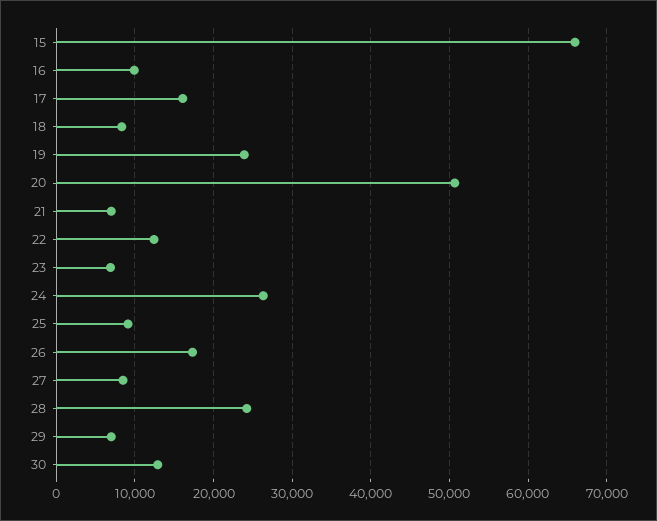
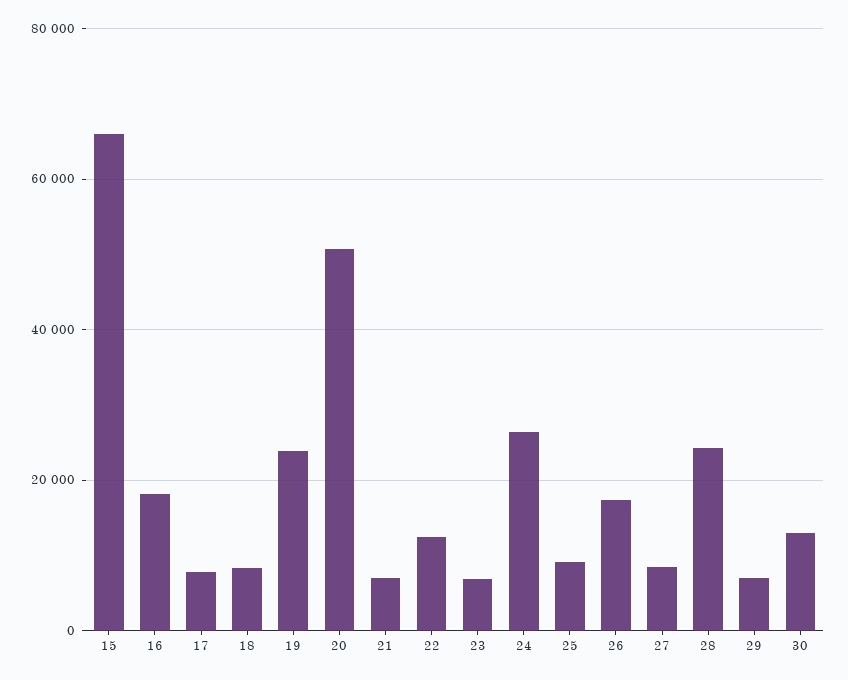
  {
    "15": 66000,
-   "16": 10000,
+   "16": 18000,
-   "17": 16000,
+   "17": 8000,
    "18": 8000,
    "19": 24000,
    "20": 51000,
    "21": 7000,
    "22": 12000,
    "23": 7000,
    "24": 26000,
    "25": 9000,
    "26": 17000,
    "27": 8000,
    "28": 24000,
    "29": 7000,
    "30": 13000
  }

